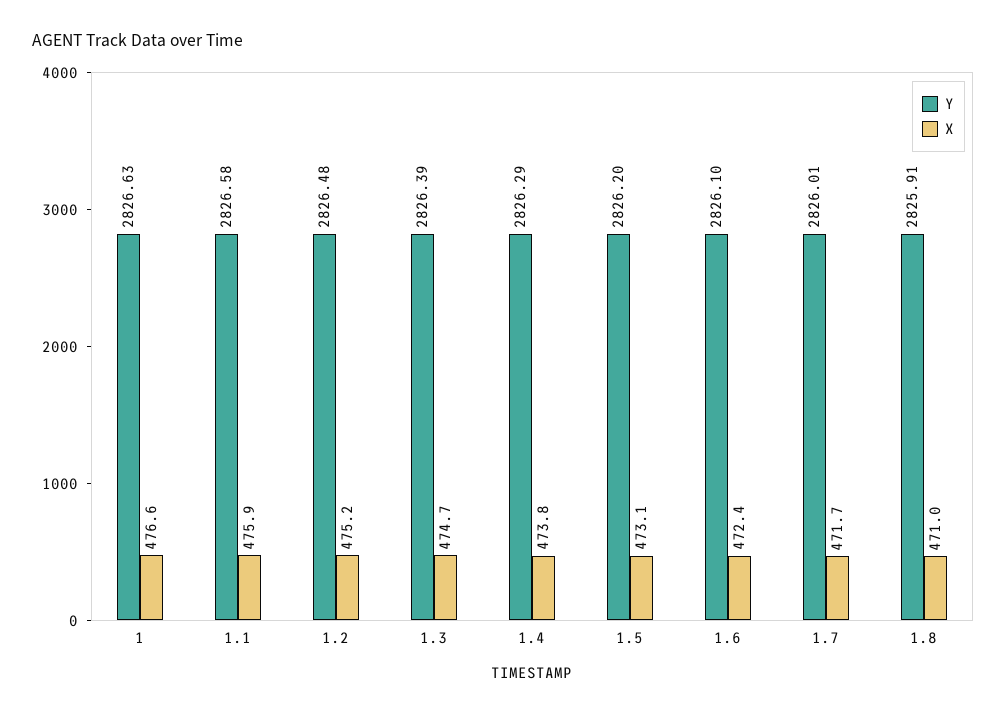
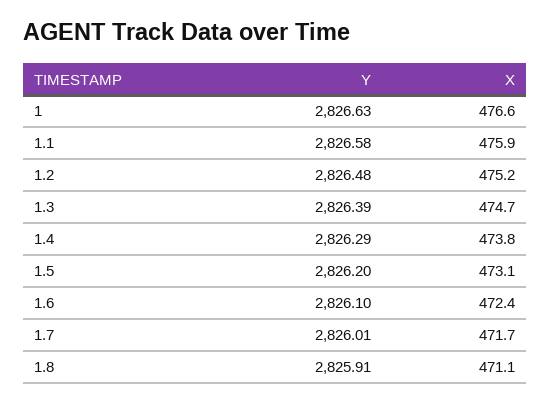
  {
    "Y": {
      "1": 2826.63,
      "1.1": 2826.58,
      "1.2": 2826.48,
      "1.3": 2826.39,
      "1.4": 2826.29,
      "1.5": 2826.2,
      "1.6": 2826.1,
      "1.7": 2826.01,
      "1.8": 2825.91
    },
    "X": {
      "1": 476.6,
      "1.1": 475.9,
      "1.2": 475.2,
      "1.3": 474.7,
      "1.4": 473.8,
      "1.5": 473.1,
      "1.6": 472.4,
      "1.7": 471.7,
-     "1.8": 471
+     "1.8": 471.1
    }
  }

